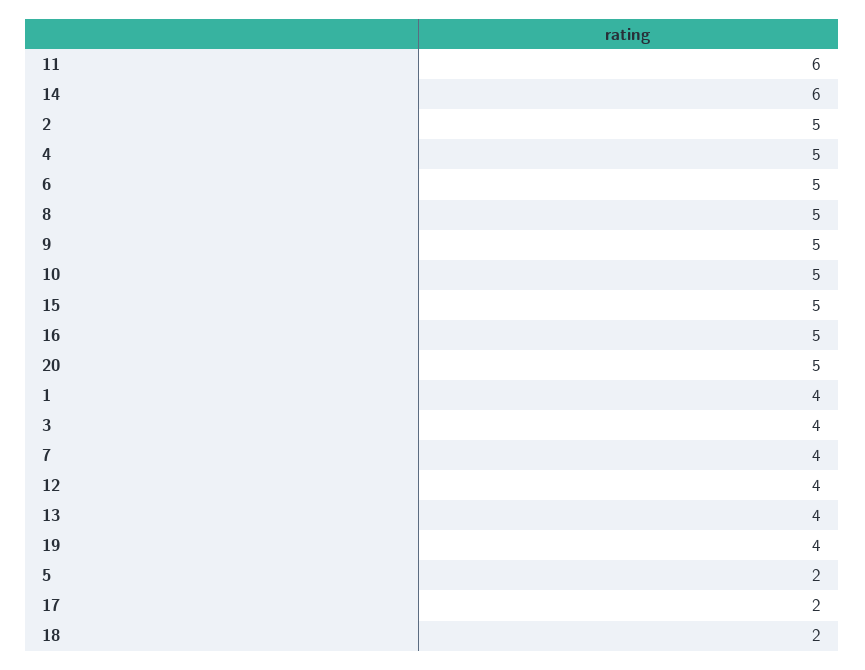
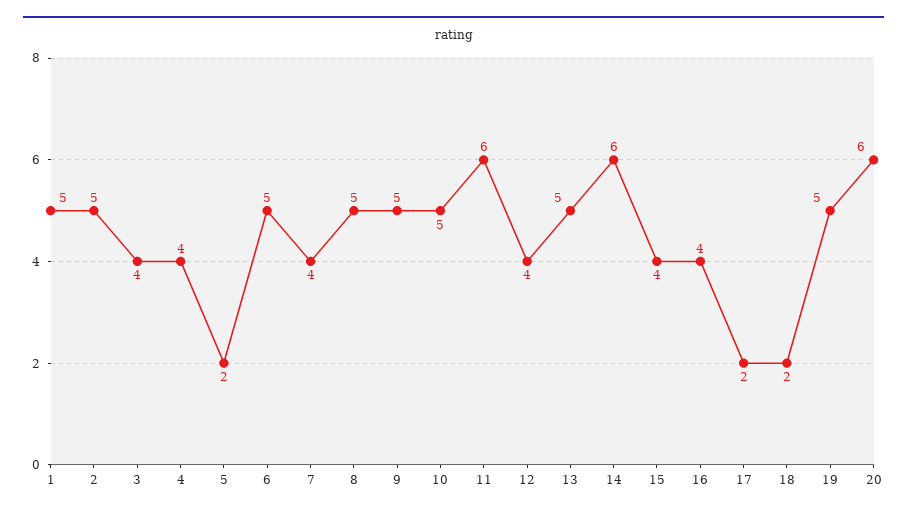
  {
    "11": 6,
    "14": 6,
    "2": 5,
-   "4": 5,
+   "4": 4,
    "6": 5,
    "8": 5,
    "9": 5,
    "10": 5,
-   "15": 5,
+   "15": 4,
-   "16": 5,
+   "16": 4,
-   "20": 5,
+   "20": 6,
-   "1": 4,
+   "1": 5,
    "3": 4,
    "7": 4,
    "12": 4,
-   "13": 4,
+   "13": 5,
-   "19": 4,
+   "19": 5,
    "5": 2,
    "17": 2,
    "18": 2
  }

